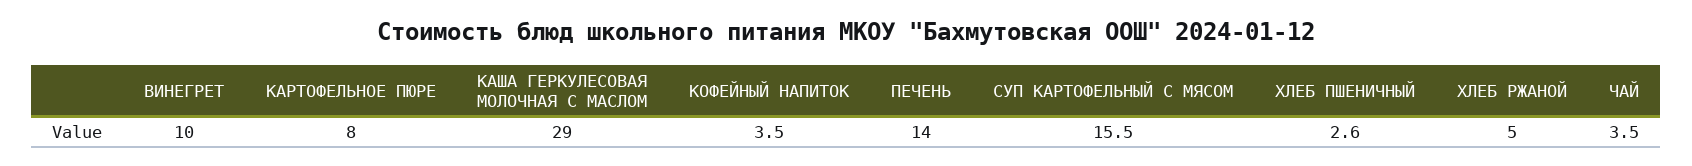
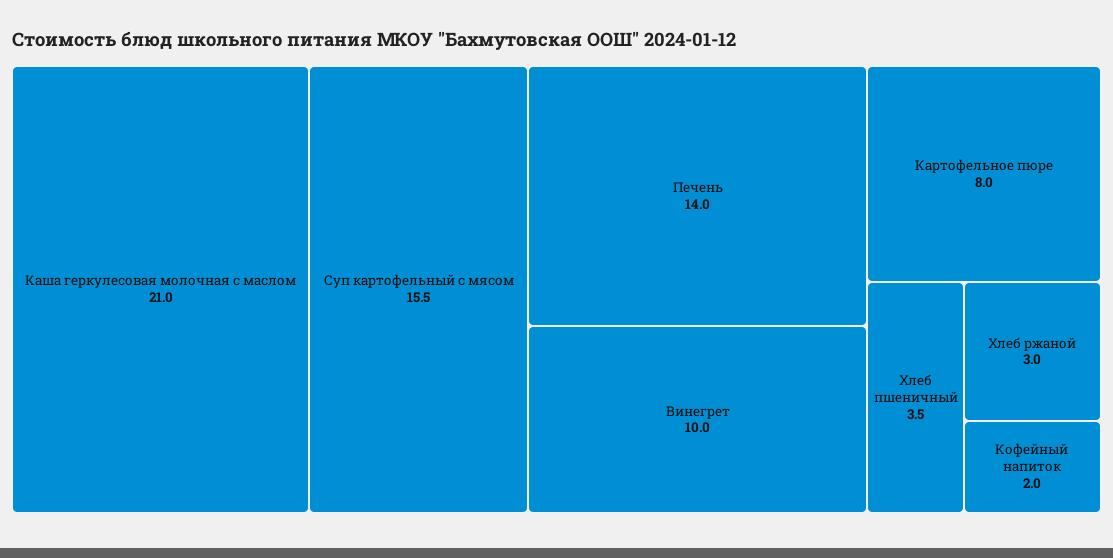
  {
    "ВИНЕГРЕТ": 10,
    "КАРТОФЕЛЬНОЕ ПЮРЕ": 8,
-   "КАША ГЕРКУЛЕСОВАЯ МОЛОЧНАЯ С МАСЛОМ": 29,
+   "КАША ГЕРКУЛЕСОВАЯ МОЛОЧНАЯ С МАСЛОМ": 21,
-   "КОФЕЙНЫЙ НАПИТОК": 3.5,
+   "КОФЕЙНЫЙ НАПИТОК": 2,
    "ПЕЧЕНЬ": 14,
    "СУП КАРТОФЕЛЬНЫЙ С МЯСОМ": 15.5,
-   "ХЛЕБ ПШЕНИЧНЫЙ": 2.6,
+   "ХЛЕБ ПШЕНИЧНЫЙ": 3.5,
-   "ХЛЕБ РЖАНОЙ": 5,
+   "ХЛЕБ РЖАНОЙ": 3
-   "ЧАЙ": 3.5
  }

